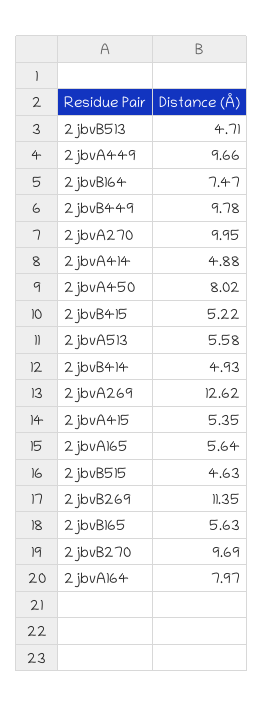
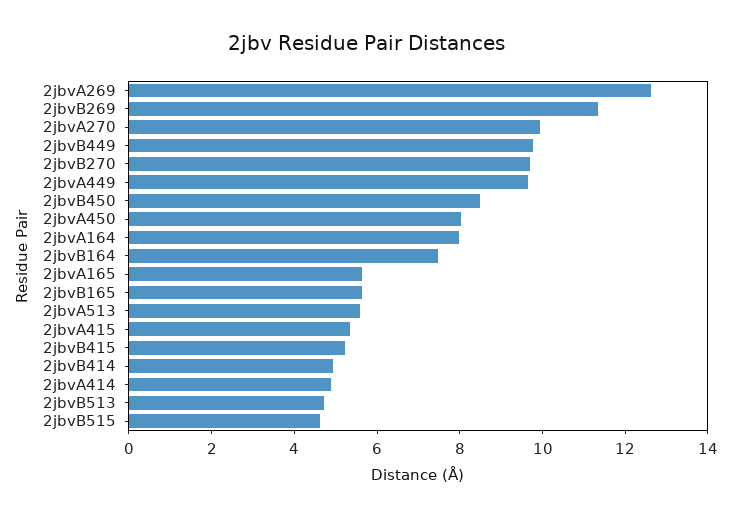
  {
    "2jbvB513": 4.71,
    "2jbvA449": 9.66,
    "2jbvB164": 7.47,
    "2jbvB449": 9.78,
    "2jbvA270": 9.95,
    "2jbvA414": 4.88,
    "2jbvA450": 8.02,
    "2jbvB415": 5.22,
    "2jbvA513": 5.58,
    "2jbvB414": 4.93,
    "2jbvA269": 12.62,
    "2jbvA415": 5.35,
    "2jbvA165": 5.64,
    "2jbvB515": 4.63,
    "2jbvB269": 11.35,
    "2jbvB165": 5.63,
    "2jbvB270": 9.69,
-   "2jbvA164": 7.97
+   "2jbvA164": 7.97,
+   "2jbvB450": 8.5
  }

